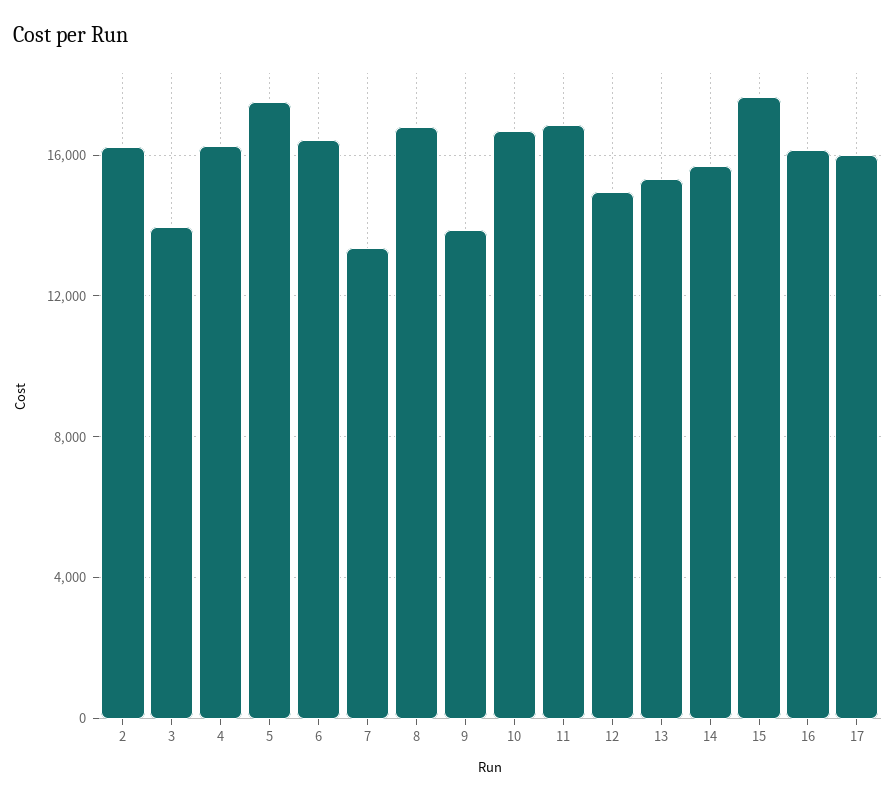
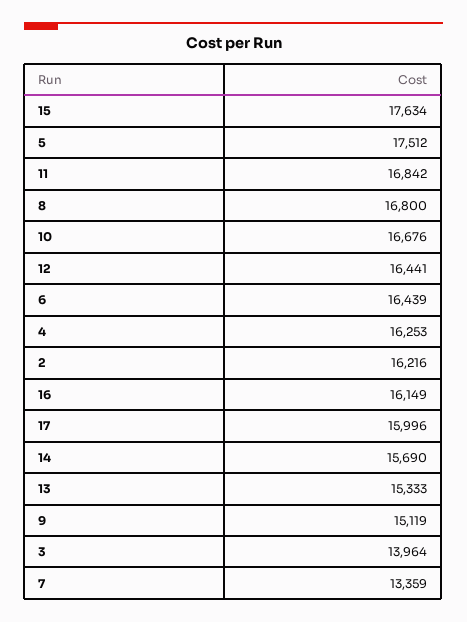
  {
    "2": 16216,
    "3": 13964,
    "4": 16253,
    "5": 17512,
    "6": 16439,
    "7": 13359,
    "8": 16800,
-   "9": 14000,
+   "9": 15119,
    "10": 16676,
    "11": 16842,
-   "12": 15000,
+   "12": 16441,
    "13": 15333,
    "14": 15690,
    "15": 17634,
    "16": 16149,
    "17": 15996
  }

